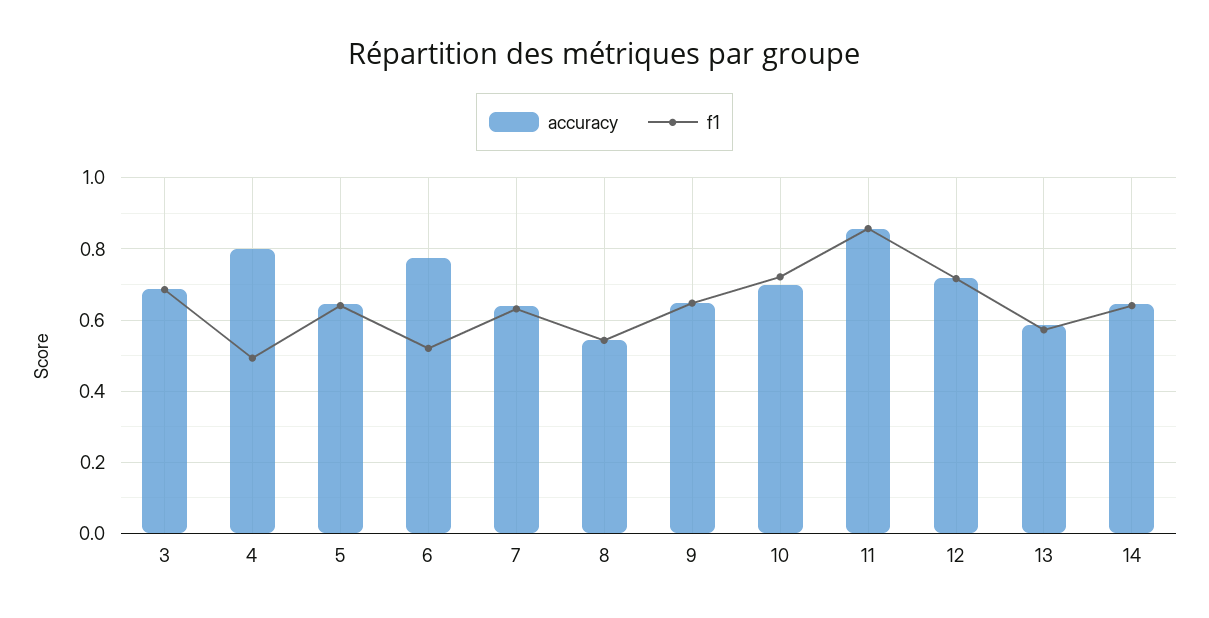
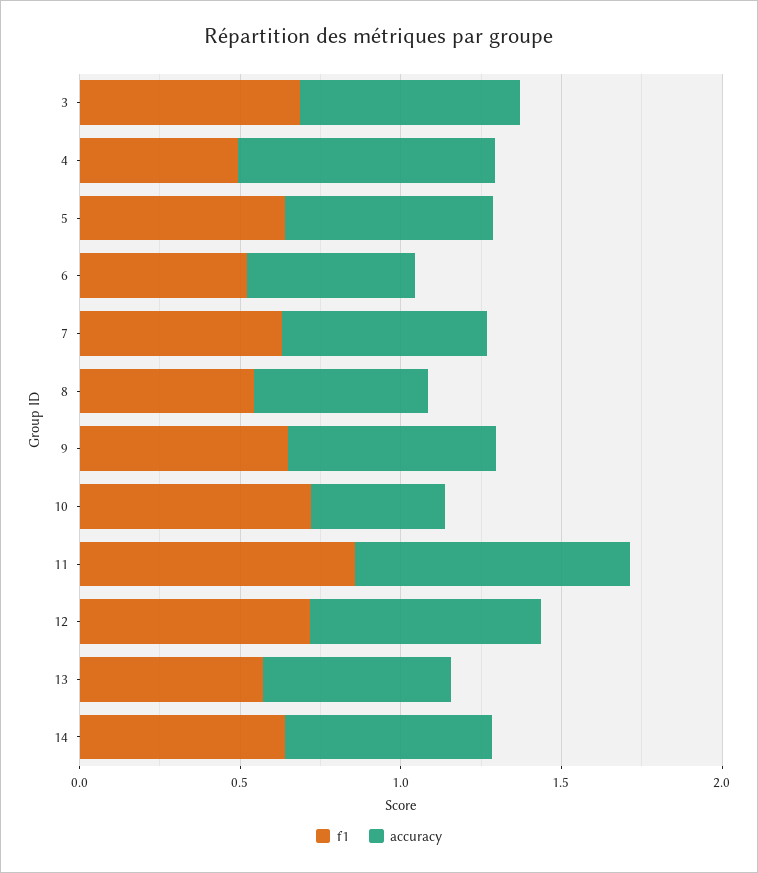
  {
    "accuracy": {
      "3": 0.68,
      "4": 0.8,
      "5": 0.64,
-     "6": 0.78,
+     "6": 0.5,
      "7": 0.64,
      "8": 0.54,
      "9": 0.64,
-     "10": 0.7,
+     "10": 0.4,
      "11": 0.86,
      "12": 0.72,
      "13": 0.58,
      "14": 0.64
    },
    "f1": {
      "3": 0.68,
      "4": 0.5,
      "5": 0.64,
      "6": 0.52,
      "7": 0.64,
      "8": 0.54,
      "9": 0.64,
      "10": 0.72,
      "11": 0.86,
      "12": 0.72,
      "13": 0.58,
      "14": 0.64
    }
  }

